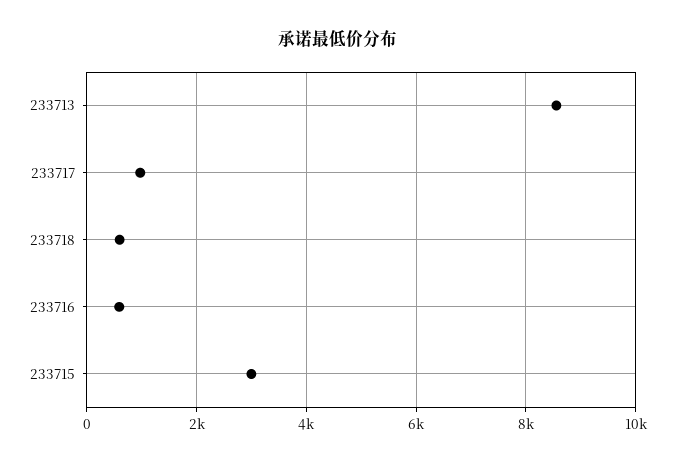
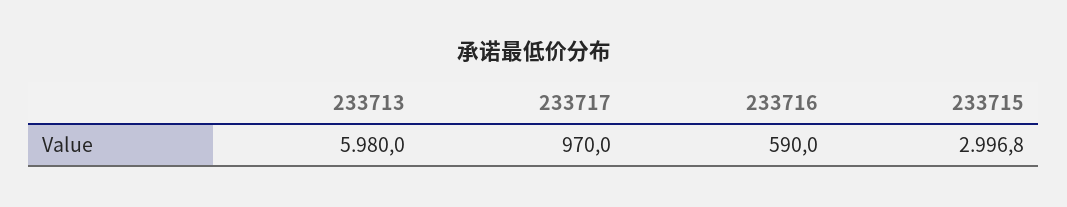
  {
-   "233713": 8600,
+   "233713": 5980,
    "233717": 970,
-   "233718": 600,
    "233716": 590,
    "233715": 2996.8
  }

